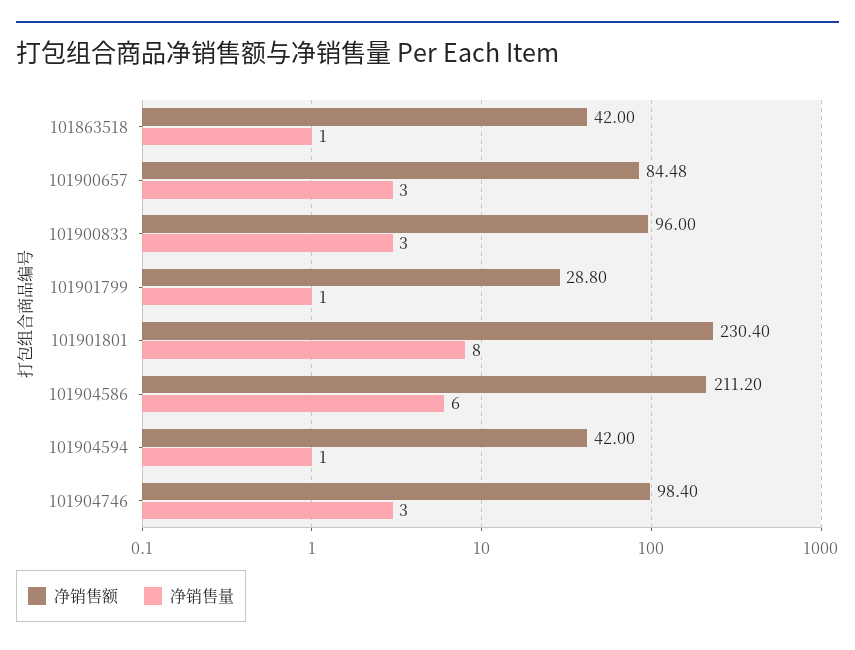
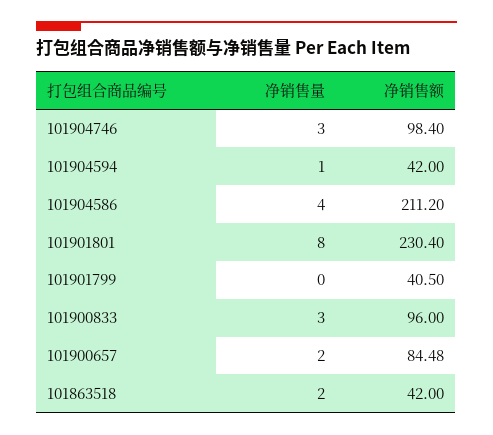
  {
    "净销售额": {
      "101863518": 42,
      "101900657": 84.48,
      "101900833": 96,
-     "101901799": 28.8,
+     "101901799": 40.5,
      "101901801": 230.4,
      "101904586": 211.2,
      "101904594": 42,
      "101904746": 98.4
    },
    "净销售量": {
-     "101863518": 1,
+     "101863518": 2,
-     "101900657": 3,
+     "101900657": 2,
      "101900833": 3,
-     "101901799": 1,
+     "101901799": 0,
      "101901801": 8,
-     "101904586": 6,
+     "101904586": 4,
      "101904594": 1,
      "101904746": 3
    }
  }

